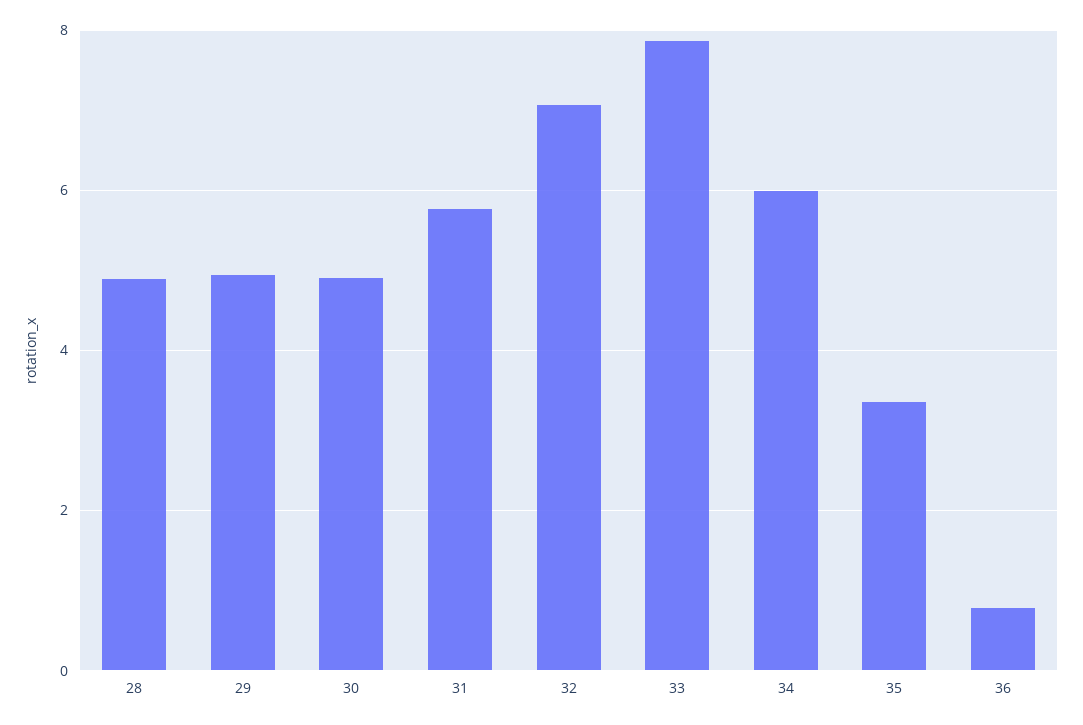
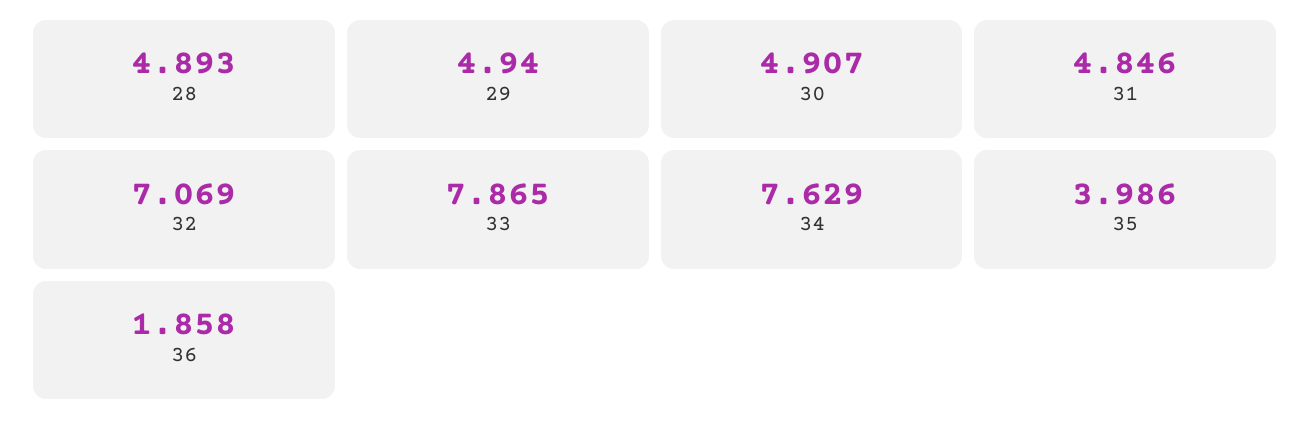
  {
    "28": 4.893,
    "29": 4.94,
    "30": 4.907,
-   "31": 5.8,
+   "31": 4.846,
    "32": 7.069,
    "33": 7.865,
-   "34": 6,
+   "34": 7.629,
-   "35": 3.4,
+   "35": 3.986,
-   "36": 0.8
+   "36": 1.858
  }

